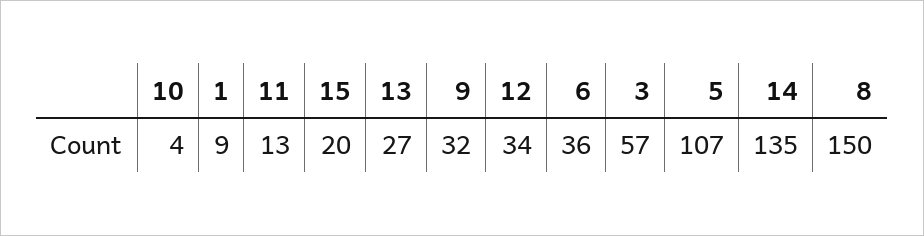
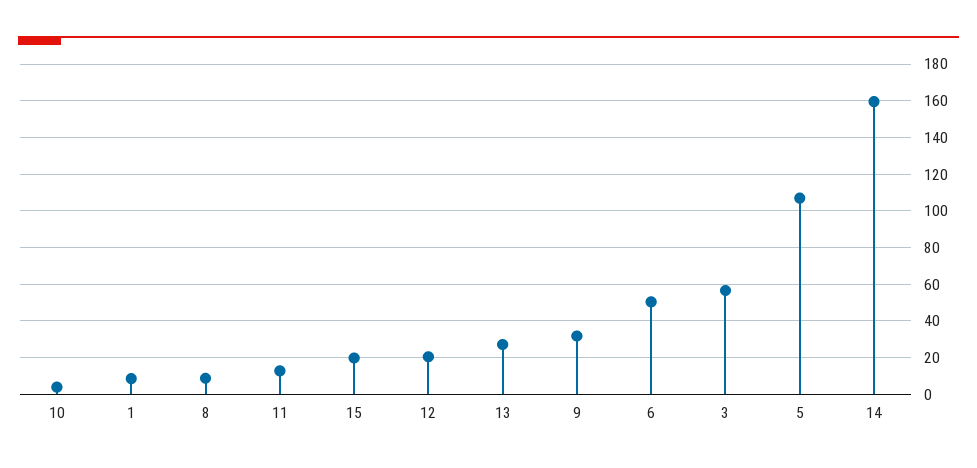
  {
    "10": 4,
    "1": 9,
    "11": 13,
    "15": 20,
    "13": 27,
    "9": 32,
-   "12": 34,
+   "12": 20,
-   "6": 36,
+   "6": 50,
    "3": 57,
    "5": 107,
-   "14": 135,
+   "14": 160,
-   "8": 150
+   "8": 10
  }

